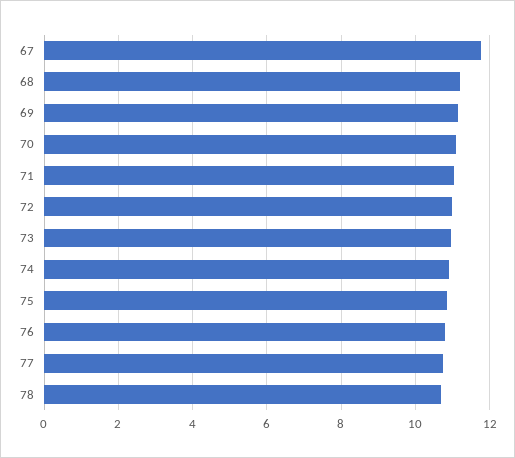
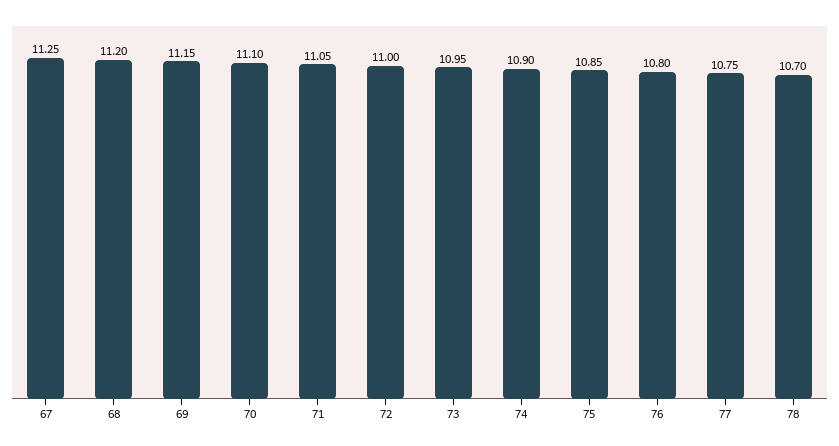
  {
-   "67": 11.8,
+   "67": 11.25,
    "68": 11.2,
    "69": 11.15,
    "70": 11.1,
    "71": 11.05,
    "72": 11,
    "73": 10.95,
    "74": 10.9,
    "75": 10.85,
    "76": 10.8,
    "77": 10.75,
    "78": 10.7
  }

